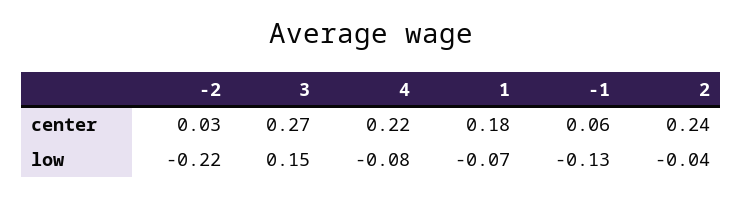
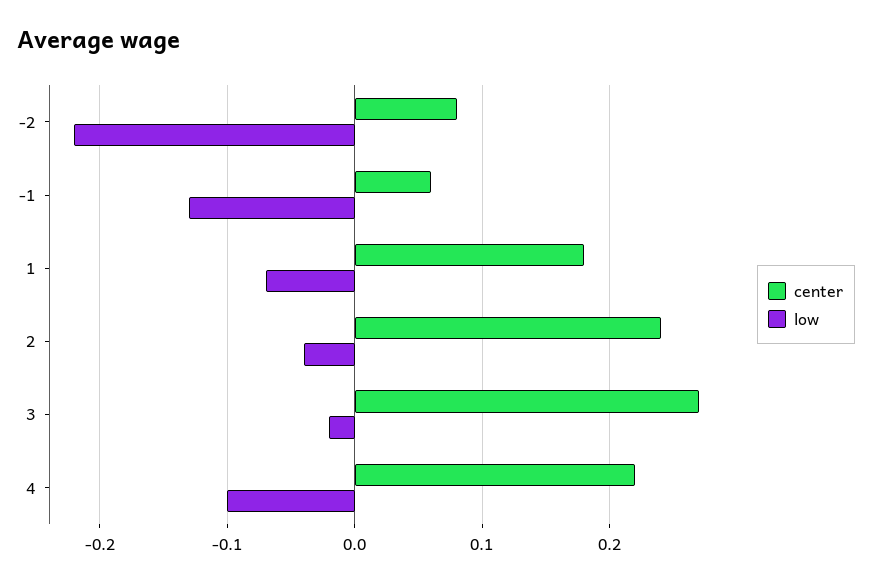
  {
    "center": {
-     "-2": 0.03,
+     "-2": 0.08,
      "3": 0.27,
      "4": 0.22,
      "1": 0.18,
      "-1": 0.06,
      "2": 0.24
    },
    "low": {
      "-2": -0.22,
-     "3": 0.15,
+     "3": -0.02,
-     "4": -0.08,
+     "4": -0.1,
      "1": -0.07,
      "-1": -0.13,
      "2": -0.04
    }
  }

